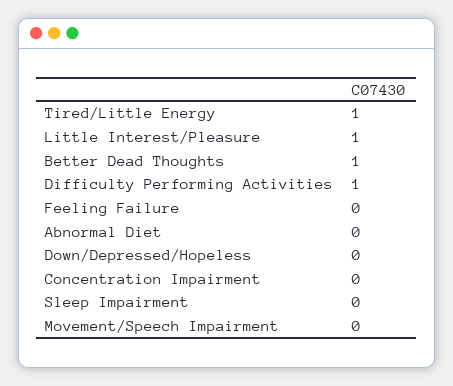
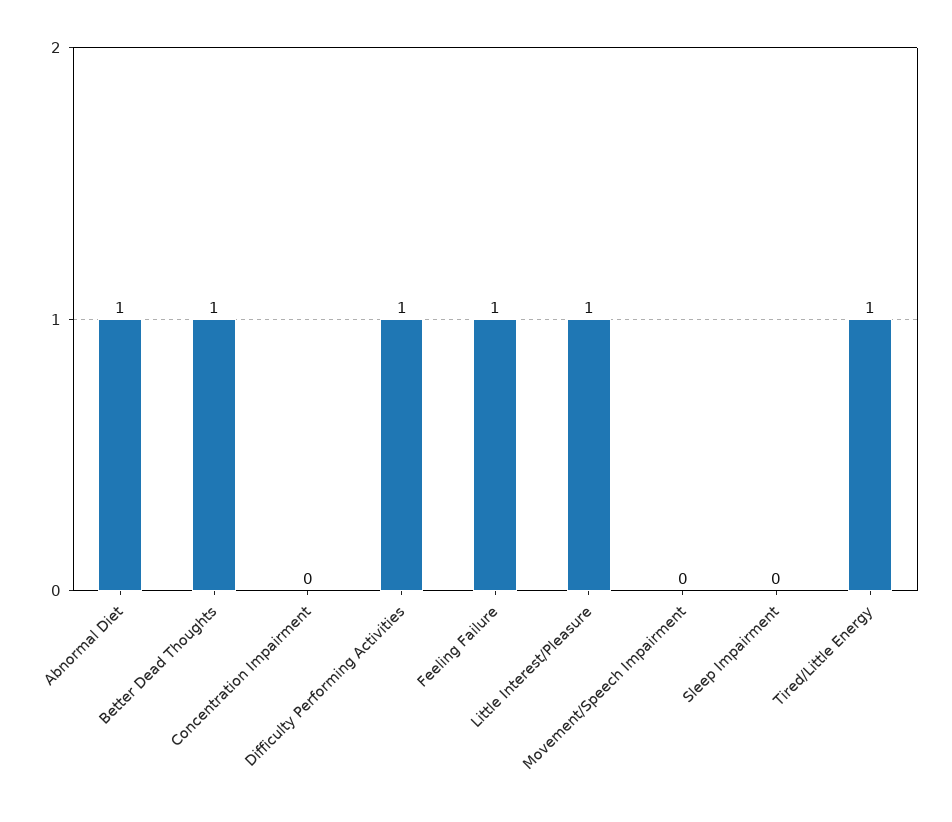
  {
    "Tired/Little Energy": 1,
    "Little Interest/Pleasure": 1,
    "Better Dead Thoughts": 1,
    "Difficulty Performing Activities": 1,
-   "Feeling Failure": 0,
+   "Feeling Failure": 1,
-   "Abnormal Diet": 0,
+   "Abnormal Diet": 1,
-   "Down/Depressed/Hopeless": 0,
    "Concentration Impairment": 0,
    "Sleep Impairment": 0,
    "Movement/Speech Impairment": 0
  }

